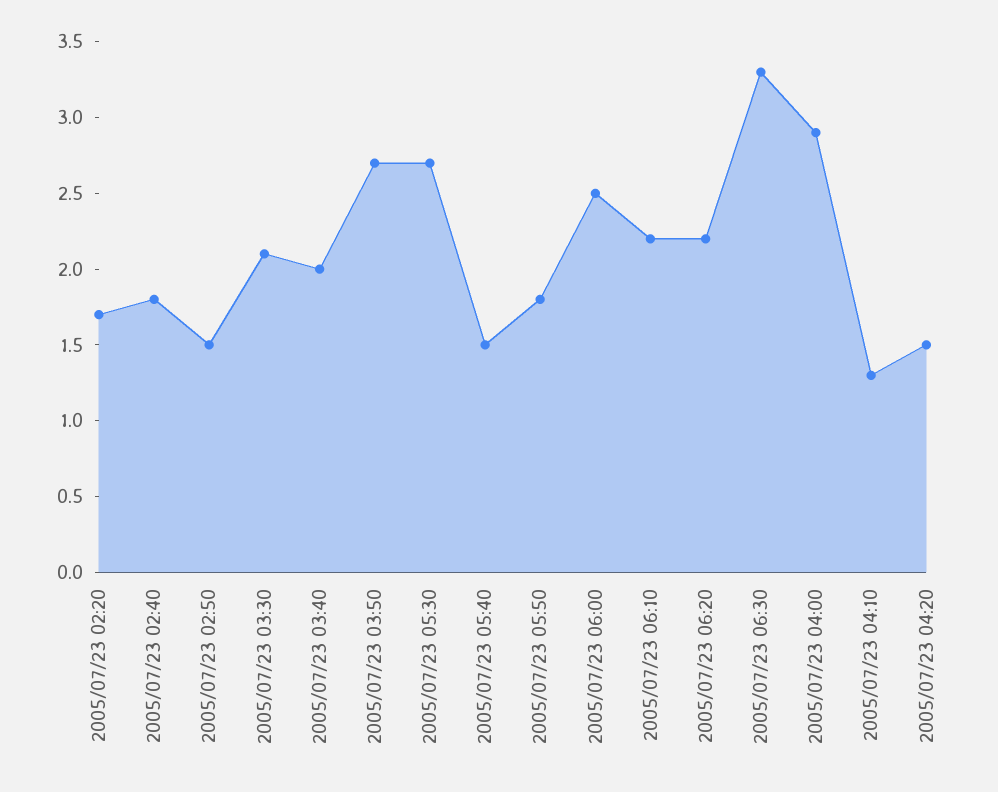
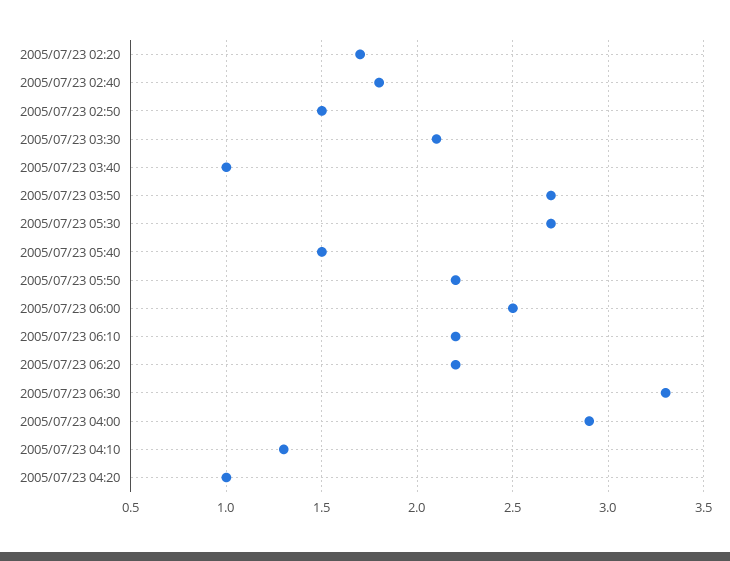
  {
    "2005/07/23 02:20": 1.7,
    "2005/07/23 02:40": 1.8,
    "2005/07/23 02:50": 1.5,
    "2005/07/23 03:30": 2.1,
-   "2005/07/23 03:40": 2,
+   "2005/07/23 03:40": 1,
    "2005/07/23 03:50": 2.7,
    "2005/07/23 05:30": 2.7,
    "2005/07/23 05:40": 1.5,
-   "2005/07/23 05:50": 1.8,
+   "2005/07/23 05:50": 2.2,
    "2005/07/23 06:00": 2.5,
    "2005/07/23 06:10": 2.2,
    "2005/07/23 06:20": 2.2,
    "2005/07/23 06:30": 3.3,
    "2005/07/23 04:00": 2.9,
    "2005/07/23 04:10": 1.3,
-   "2005/07/23 04:20": 1.5
+   "2005/07/23 04:20": 1
  }

